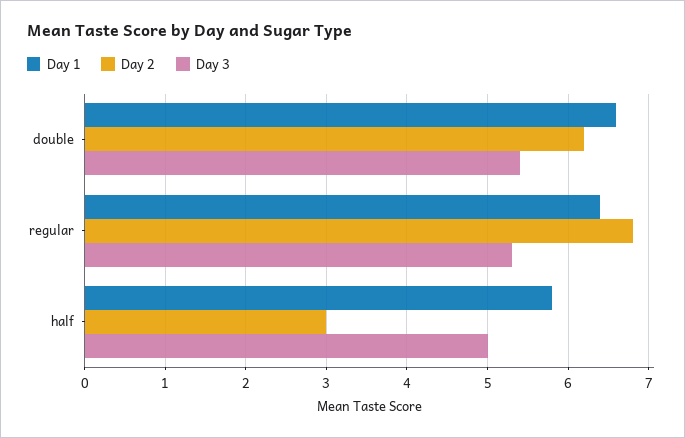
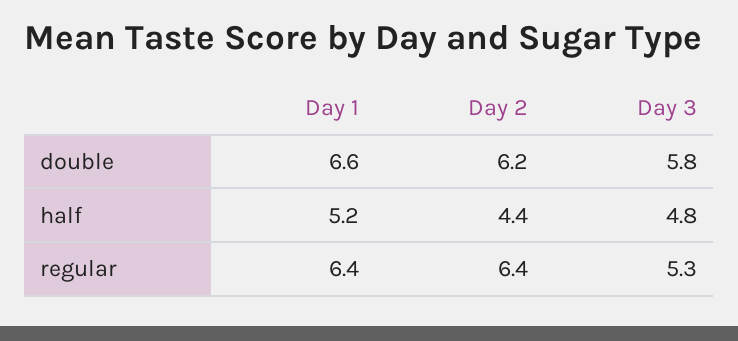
  {
    "Day 1": {
      "double": 6.6,
      "regular": 6.4,
-     "half": 5.8
+     "half": 5.2
    },
    "Day 2": {
      "double": 6.2,
-     "regular": 6.8,
+     "regular": 6.4,
-     "half": 3
+     "half": 4.4
    },
    "Day 3": {
-     "double": 5.4,
+     "double": 5.8,
      "regular": 5.3,
-     "half": 5
+     "half": 4.8
    }
  }

